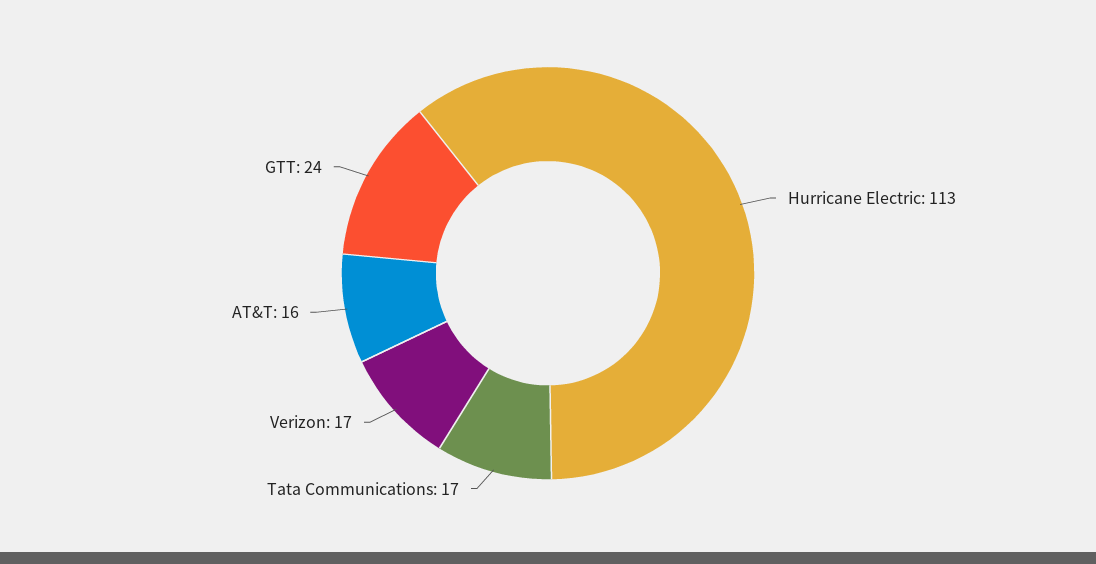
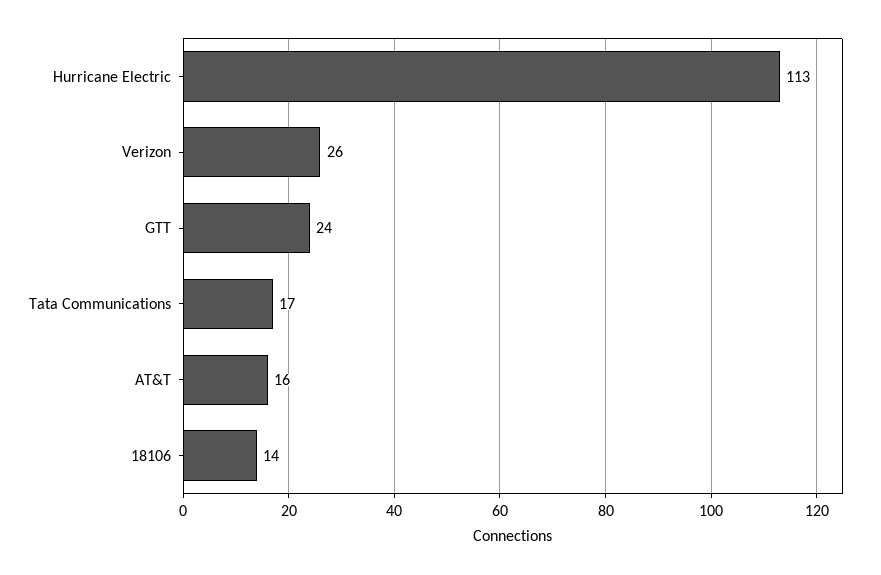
  {
    "Hurricane Electric": 113,
    "Tata Communications": 17,
-   "Verizon": 17,
+   "Verizon": 26,
    "AT&T": 16,
-   "GTT": 24
+   "GTT": 24,
+   "18106": 14
  }

